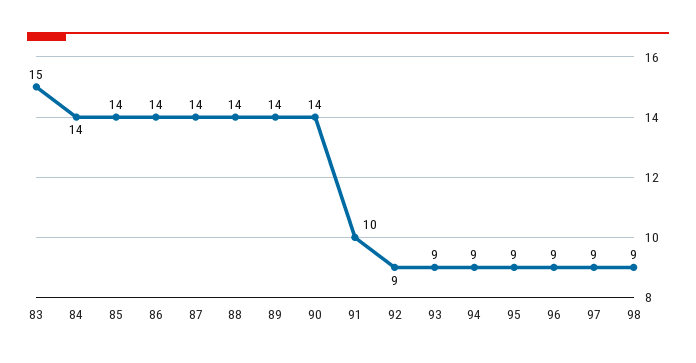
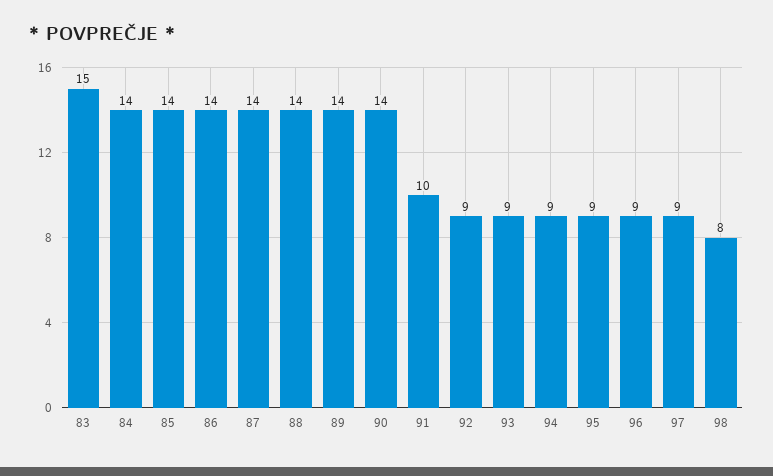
  {
    "83": 15,
    "84": 14,
    "85": 14,
    "86": 14,
    "87": 14,
    "88": 14,
    "89": 14,
    "90": 14,
    "91": 10,
    "92": 9,
    "93": 9,
    "94": 9,
    "95": 9,
    "96": 9,
    "97": 9,
-   "98": 9
+   "98": 8
  }

